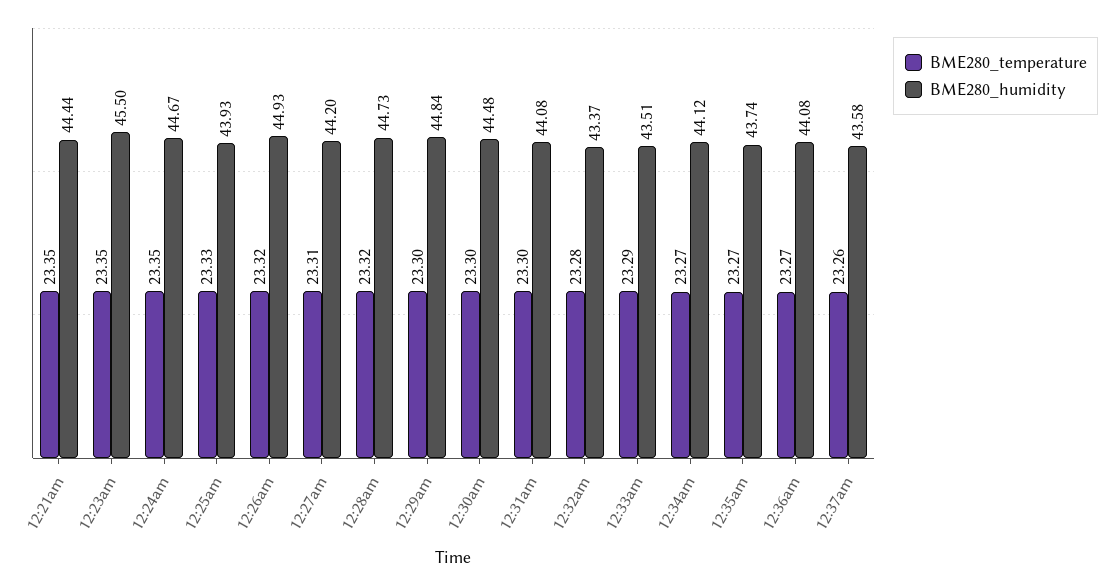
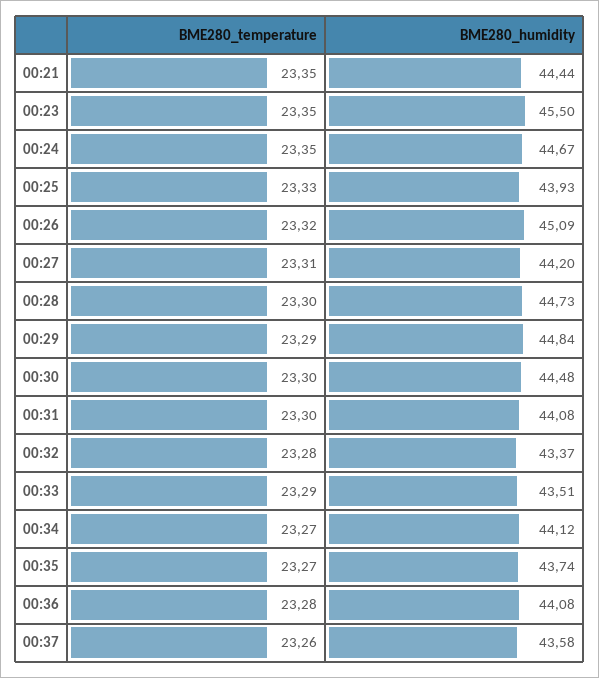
  {
    "BME280_temperature": {
      "12:21am": 23.35,
      "12:23am": 23.35,
      "12:24am": 23.35,
      "12:25am": 23.33,
      "12:26am": 23.32,
      "12:27am": 23.31,
-     "12:28am": 23.32,
+     "12:28am": 23.3,
-     "12:29am": 23.3,
+     "12:29am": 23.29,
      "12:30am": 23.3,
      "12:31am": 23.3,
      "12:32am": 23.28,
      "12:33am": 23.29,
      "12:34am": 23.27,
      "12:35am": 23.27,
-     "12:36am": 23.27,
+     "12:36am": 23.28,
      "12:37am": 23.26
    },
    "BME280_humidity": {
      "12:21am": 44.44,
      "12:23am": 45.5,
      "12:24am": 44.67,
      "12:25am": 43.93,
-     "12:26am": 44.93,
+     "12:26am": 45.09,
      "12:27am": 44.2,
      "12:28am": 44.73,
      "12:29am": 44.84,
      "12:30am": 44.48,
      "12:31am": 44.08,
      "12:32am": 43.37,
      "12:33am": 43.51,
      "12:34am": 44.12,
      "12:35am": 43.74,
      "12:36am": 44.08,
      "12:37am": 43.58
    }
  }

